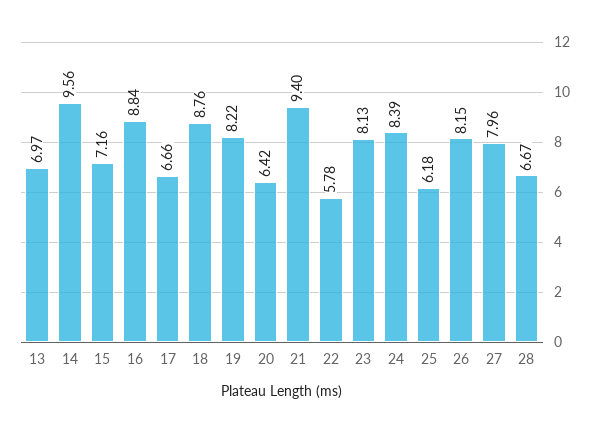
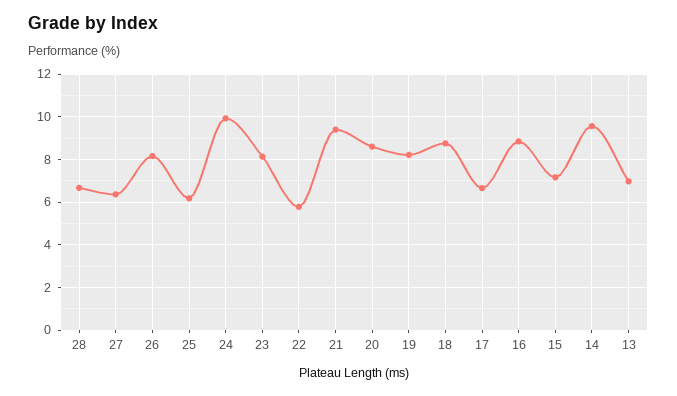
  {
    "13": 6.97,
    "14": 9.56,
    "15": 7.16,
    "16": 8.84,
    "17": 6.66,
    "18": 8.76,
    "19": 8.22,
-   "20": 6.42,
+   "20": 8.5,
    "21": 9.4,
    "22": 5.78,
    "23": 8.13,
-   "24": 8.39,
+   "24": 10,
    "25": 6.18,
    "26": 8.15,
-   "27": 7.96,
+   "27": 6.5,
    "28": 6.67
  }

